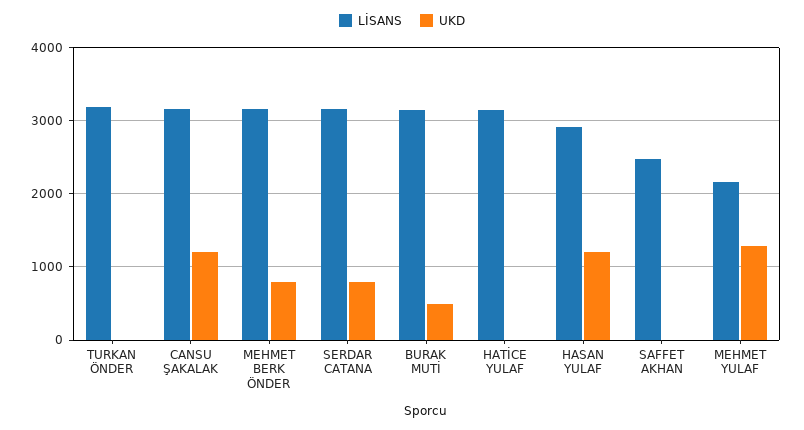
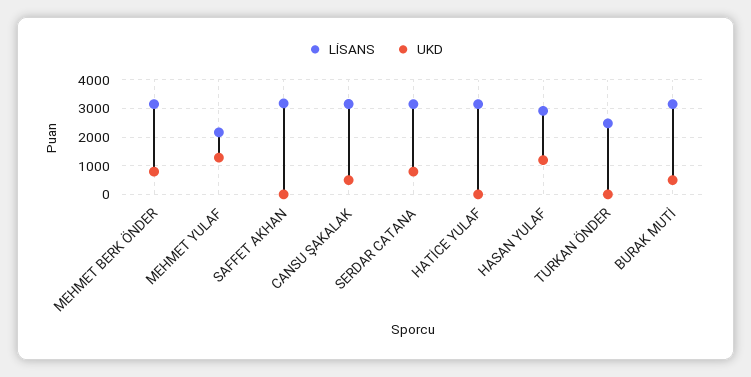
  {
    "LİSANS": {
-     "TURKAN ÖNDER": 3200,
+     "TURKAN ÖNDER": 2500,
      "CANSU ŞAKALAK": 3200,
      "MEHMET BERK ÖNDER": 3200,
      "SERDAR CATANA": 3200,
      "BURAK MUTİ": 3200,
      "HATİCE YULAF": 3200,
      "HASAN YULAF": 2900,
-     "SAFFET AKHAN": 2500,
+     "SAFFET AKHAN": 3250,
      "MEHMET YULAF": 2200
    },
    "UKD": {
      "TURKAN ÖNDER": 0,
-     "CANSU ŞAKALAK": 1200,
+     "CANSU ŞAKALAK": 500,
      "MEHMET BERK ÖNDER": 800,
      "SERDAR CATANA": 800,
      "BURAK MUTİ": 500,
      "HATİCE YULAF": 0,
      "HASAN YULAF": 1200,
      "SAFFET AKHAN": 0,
      "MEHMET YULAF": 1300
    }
  }

